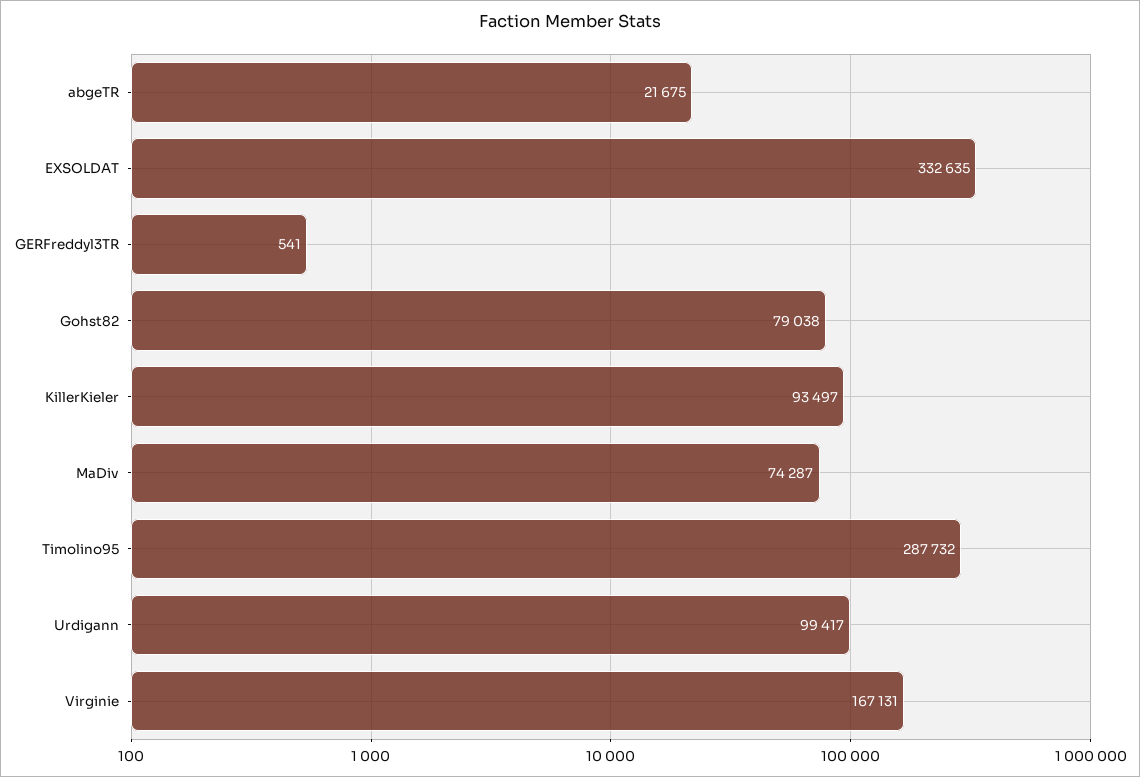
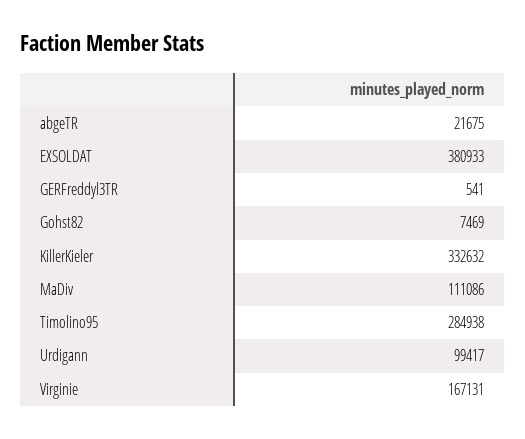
  {
    "abgeTR": 21675,
-   "EXSOLDAT": 332635,
+   "EXSOLDAT": 380933,
    "GERFreddyl3TR": 541,
-   "Gohst82": 79038,
+   "Gohst82": 7469,
-   "KillerKieler": 93497,
+   "KillerKieler": 332632,
-   "MaDiv": 74287,
+   "MaDiv": 111086,
-   "Timolino95": 287732,
+   "Timolino95": 284938,
    "Urdigann": 99417,
    "Virginie": 167131
  }

